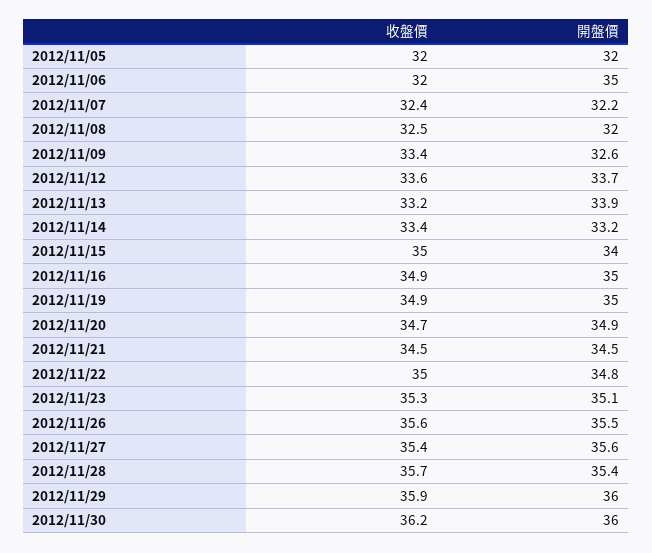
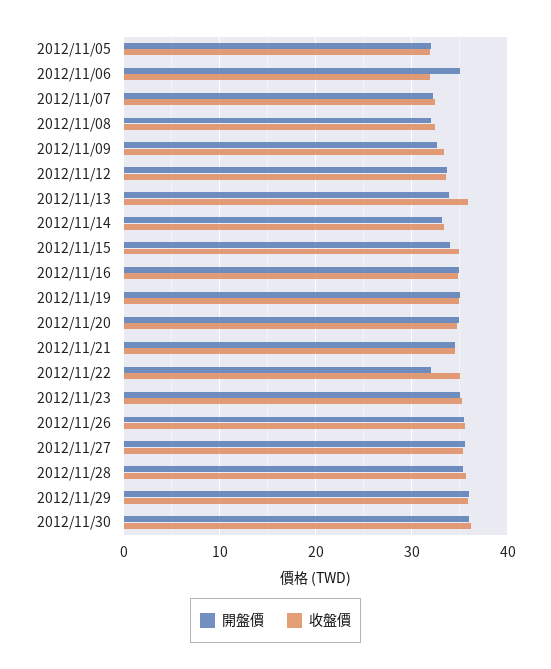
  {
    "收盤價": {
      "2012/11/05": 32,
      "2012/11/06": 32,
      "2012/11/07": 32.4,
      "2012/11/08": 32.5,
      "2012/11/09": 33.4,
      "2012/11/12": 33.6,
-     "2012/11/13": 33.2,
+     "2012/11/13": 36,
      "2012/11/14": 33.4,
      "2012/11/15": 35,
      "2012/11/16": 34.9,
      "2012/11/19": 34.9,
      "2012/11/20": 34.7,
      "2012/11/21": 34.5,
      "2012/11/22": 35,
      "2012/11/23": 35.3,
      "2012/11/26": 35.6,
      "2012/11/27": 35.4,
      "2012/11/28": 35.7,
      "2012/11/29": 35.9,
      "2012/11/30": 36.2
    },
    "開盤價": {
      "2012/11/05": 32,
      "2012/11/06": 35,
      "2012/11/07": 32.2,
      "2012/11/08": 32,
      "2012/11/09": 32.6,
      "2012/11/12": 33.7,
      "2012/11/13": 33.9,
      "2012/11/14": 33.2,
      "2012/11/15": 34,
      "2012/11/16": 35,
      "2012/11/19": 35,
      "2012/11/20": 34.9,
      "2012/11/21": 34.5,
-     "2012/11/22": 34.8,
+     "2012/11/22": 32,
      "2012/11/23": 35.1,
      "2012/11/26": 35.5,
      "2012/11/27": 35.6,
      "2012/11/28": 35.4,
      "2012/11/29": 36,
      "2012/11/30": 36
    }
  }

